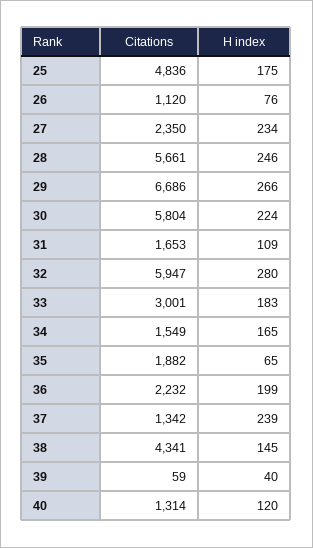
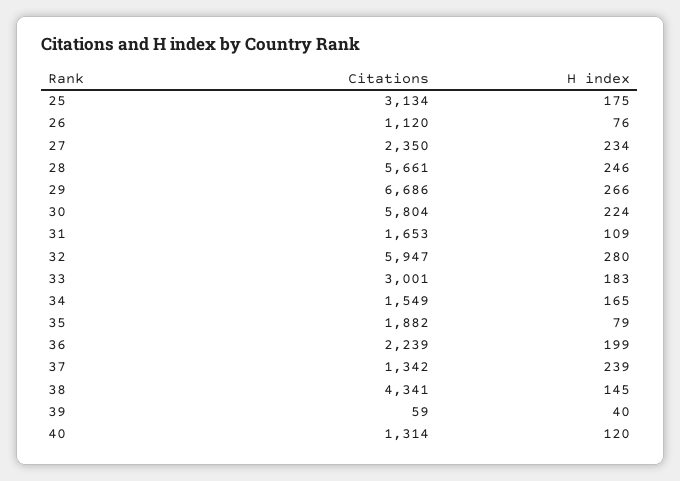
  {
    "Citations": {
-     "25": 4836,
+     "25": 3134,
      "26": 1120,
      "27": 2350,
      "28": 5661,
      "29": 6686,
      "30": 5804,
      "31": 1653,
      "32": 5947,
      "33": 3001,
      "34": 1549,
      "35": 1882,
-     "36": 2232,
+     "36": 2239,
      "37": 1342,
      "38": 4341,
      "39": 59,
      "40": 1314
    },
    "H index": {
      "25": 175,
      "26": 76,
      "27": 234,
      "28": 246,
      "29": 266,
      "30": 224,
      "31": 109,
      "32": 280,
      "33": 183,
      "34": 165,
-     "35": 65,
+     "35": 79,
      "36": 199,
      "37": 239,
      "38": 145,
      "39": 40,
      "40": 120
    }
  }

